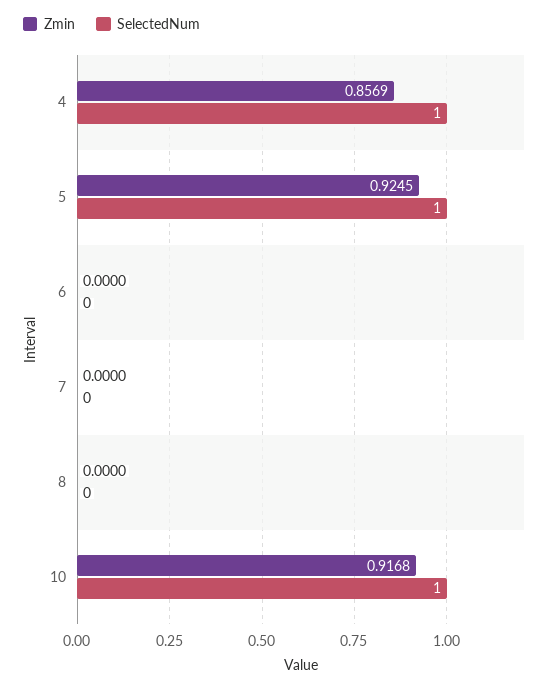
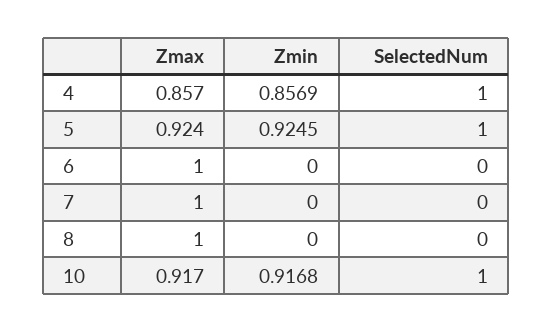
  {
    "Zmin": {
      "4": 0.8569,
      "5": 0.9245,
      "6": 0,
      "7": 0,
      "8": 0,
      "10": 0.9168
    },
    "SelectedNum": {
      "4": 1,
      "5": 1,
      "6": 0,
      "7": 0,
      "8": 0,
      "10": 1
-   }
+   },
+   "Zmax": {
+     "4": 0.857,
+     "5": 0.924,
+     "6": 1,
+     "7": 1,
+     "8": 1,
+     "10": 0.917
+   }
  }

